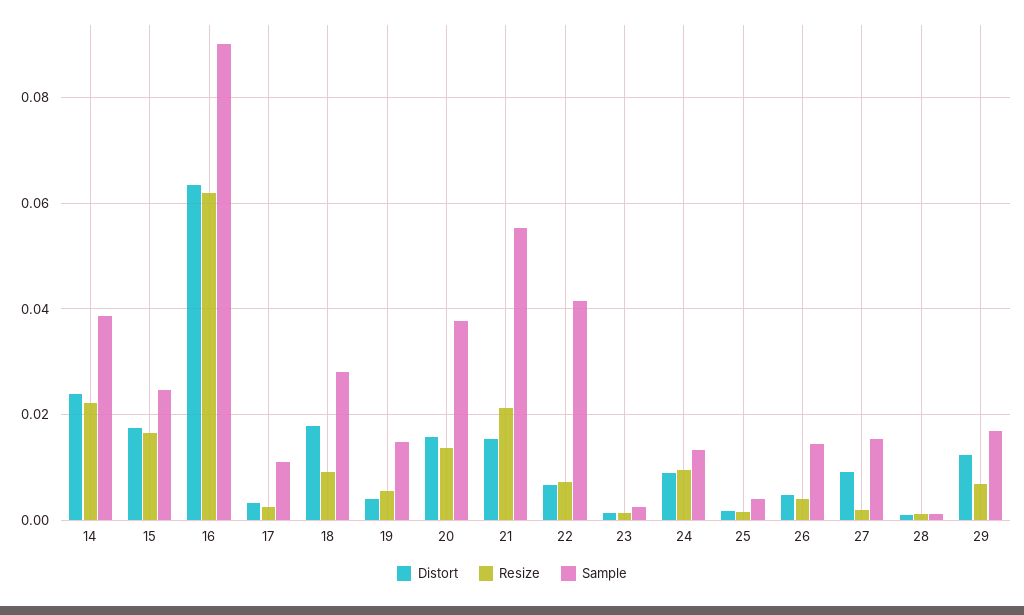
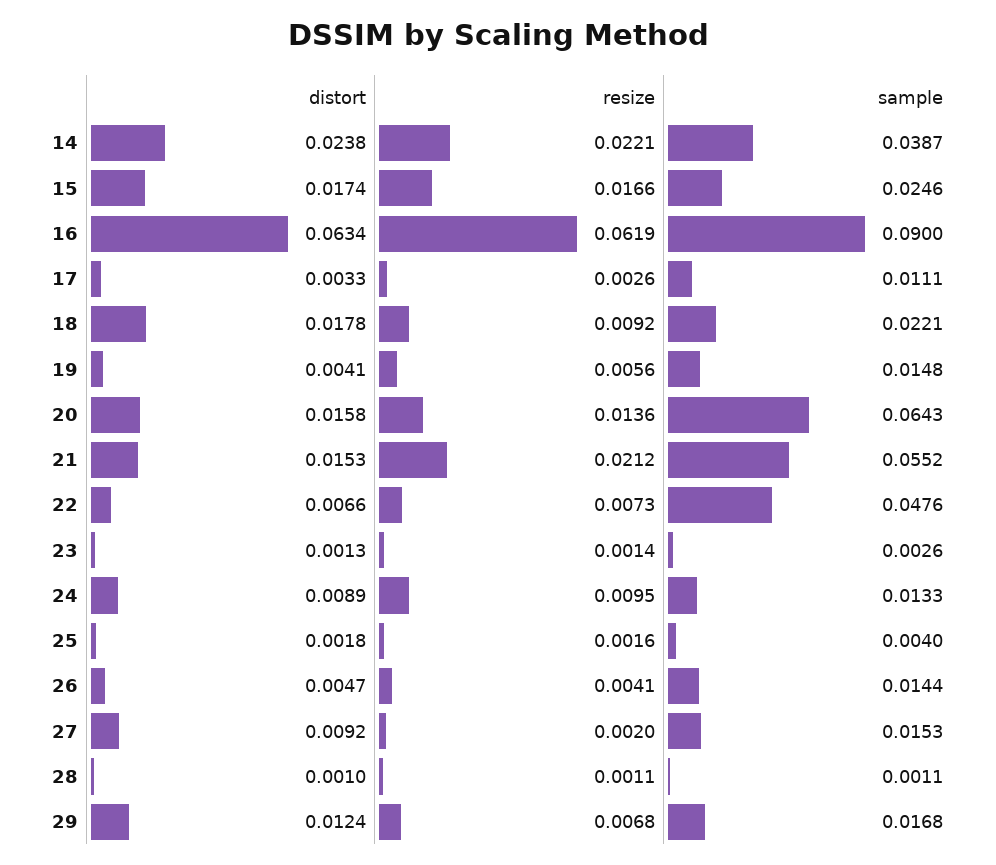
  {
    "Distort": {
      "14": 0.0238,
      "15": 0.0174,
      "16": 0.0634,
      "17": 0.0033,
      "18": 0.0178,
      "19": 0.0041,
      "20": 0.0158,
      "21": 0.0153,
      "22": 0.0066,
      "23": 0.0013,
      "24": 0.0089,
      "25": 0.0018,
      "26": 0.0047,
      "27": 0.0092,
      "28": 0.001,
      "29": 0.0124
    },
    "Resize": {
      "14": 0.0221,
      "15": 0.0166,
      "16": 0.0619,
      "17": 0.0026,
      "18": 0.0092,
      "19": 0.0056,
      "20": 0.0136,
      "21": 0.0212,
      "22": 0.0073,
      "23": 0.0014,
      "24": 0.0095,
      "25": 0.0016,
      "26": 0.0041,
      "27": 0.002,
      "28": 0.0011,
      "29": 0.0068
    },
    "Sample": {
      "14": 0.0387,
      "15": 0.0246,
      "16": 0.09,
      "17": 0.0111,
-     "18": 0.028,
+     "18": 0.0221,
      "19": 0.0148,
-     "20": 0.038,
+     "20": 0.0643,
      "21": 0.0552,
-     "22": 0.042,
+     "22": 0.0476,
      "23": 0.0026,
      "24": 0.0133,
      "25": 0.004,
      "26": 0.0144,
      "27": 0.0153,
      "28": 0.0011,
      "29": 0.0168
    }
  }

